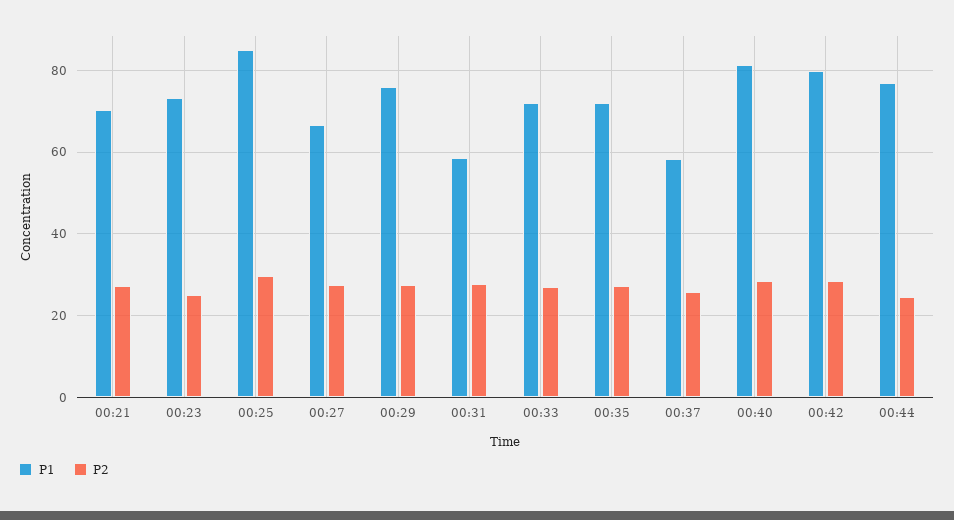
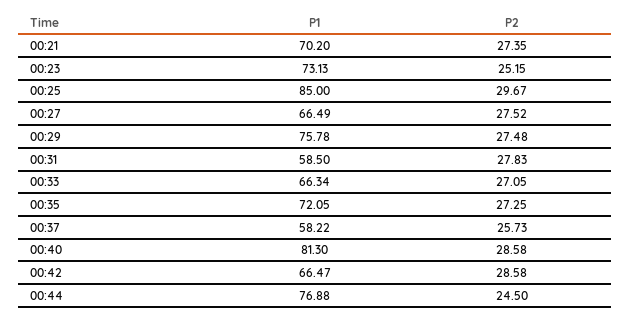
  {
    "P1": {
      "00:21": 70.2,
      "00:23": 73.13,
      "00:25": 85,
      "00:27": 66.49,
      "00:29": 75.78,
      "00:31": 58.5,
-     "00:33": 72,
+     "00:33": 66.34,
      "00:35": 72.05,
      "00:37": 58.22,
      "00:40": 81.3,
-     "00:42": 80,
+     "00:42": 66.47,
      "00:44": 76.88
    },
    "P2": {
      "00:21": 27.35,
      "00:23": 25.15,
      "00:25": 29.67,
      "00:27": 27.52,
      "00:29": 27.48,
      "00:31": 27.83,
      "00:33": 27.05,
      "00:35": 27.25,
      "00:37": 25.73,
      "00:40": 28.58,
      "00:42": 28.58,
      "00:44": 24.5
    }
  }

